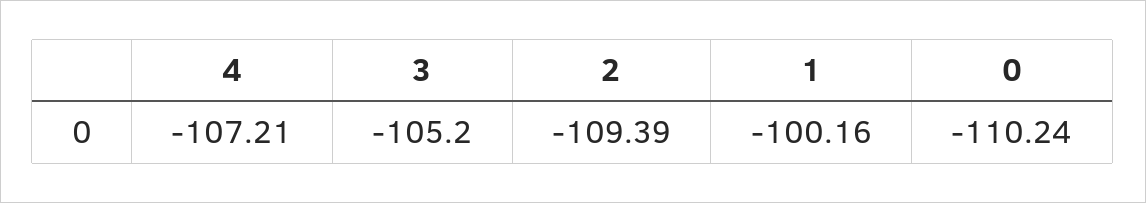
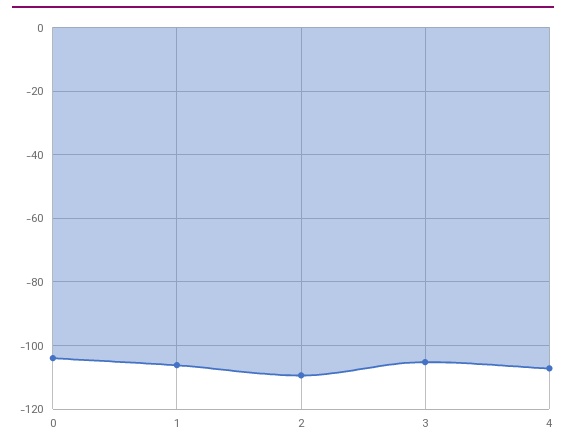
  {
    "4": -107.21,
    "3": -105.2,
    "2": -109.39,
-   "1": -100.16,
+   "1": -106,
-   "0": -110.24
+   "0": -104
  }

